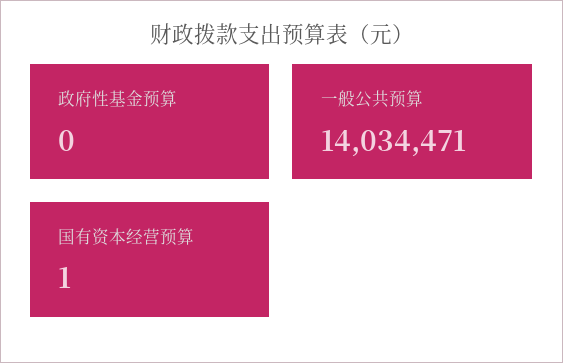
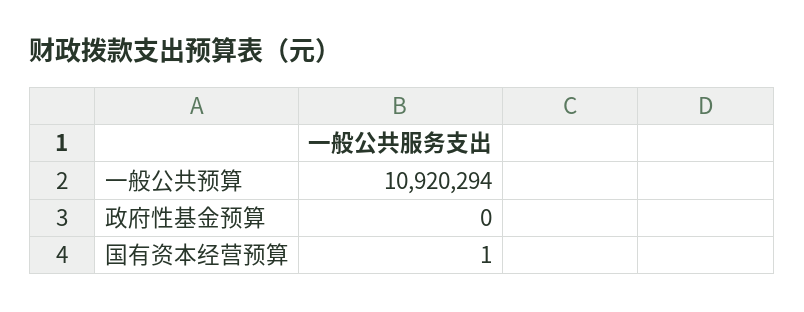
  {
    "政府性基金预算": 0,
-   "一般公共预算": 14034471,
+   "一般公共预算": 10920294,
    "国有资本经营预算": 1
  }

